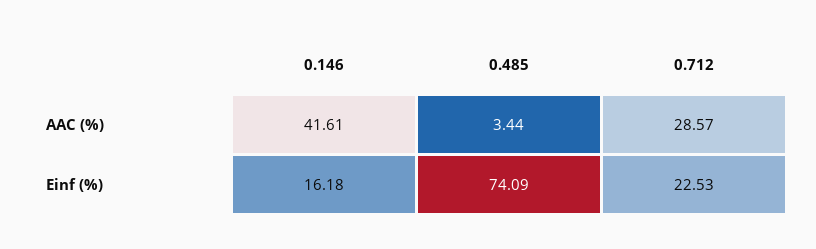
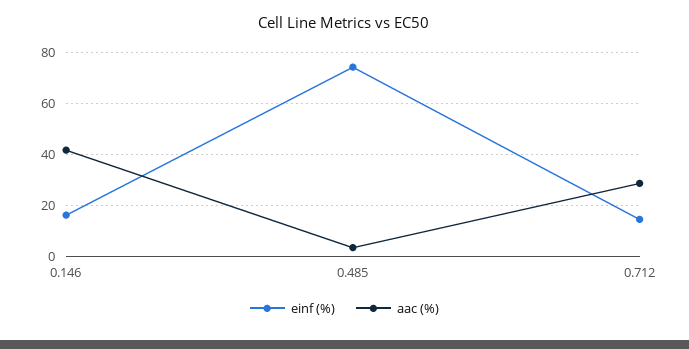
  {
    "AAC (%)": {
      "0.146": 41.61,
      "0.485": 3.44,
      "0.712": 28.57
    },
    "Einf (%)": {
      "0.146": 16.18,
      "0.485": 74.09,
-     "0.712": 22.53
+     "0.712": 15
    }
  }

